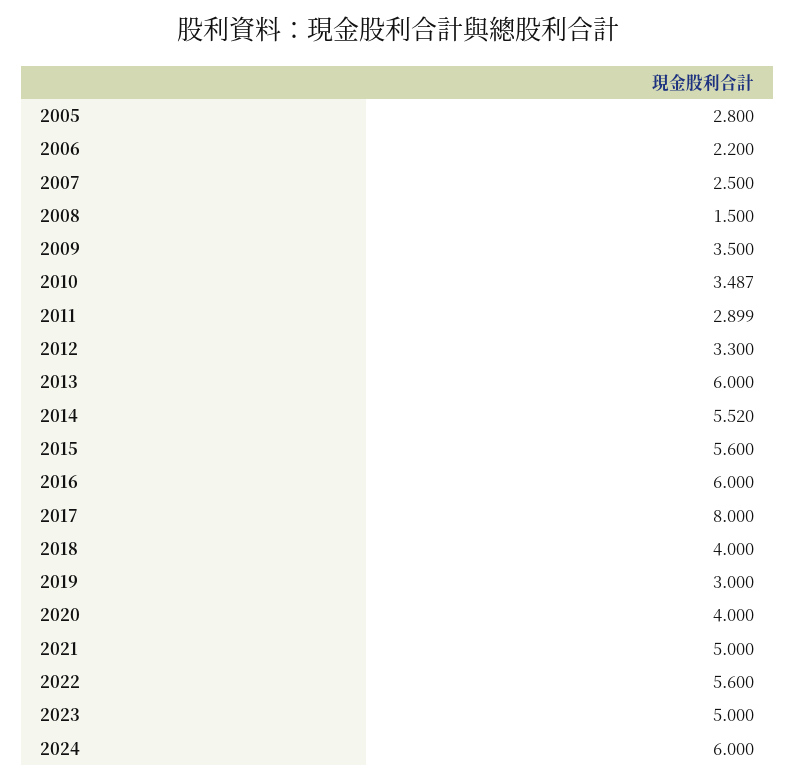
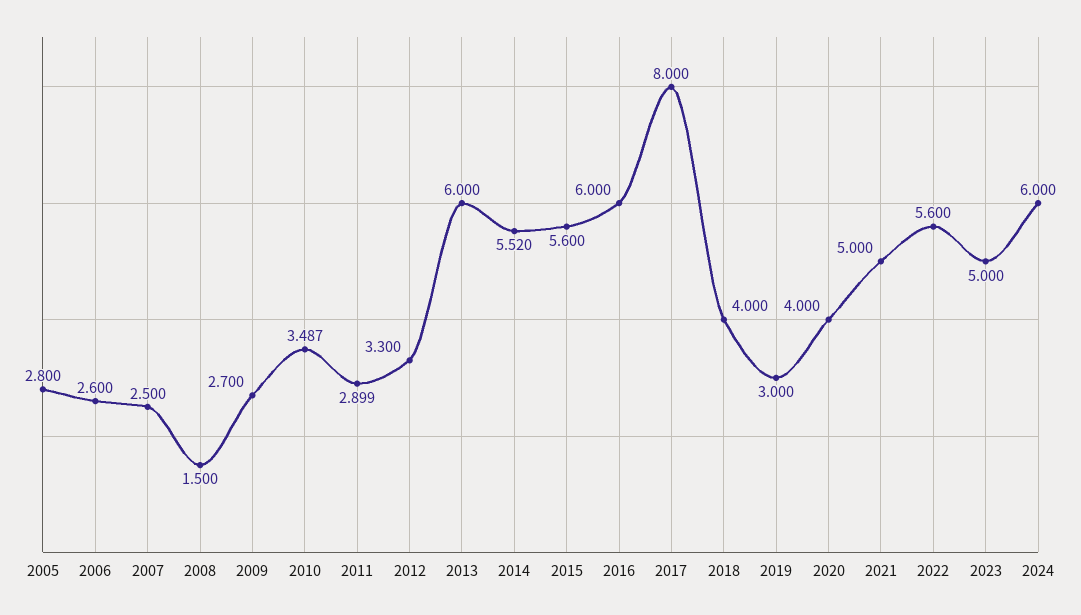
  {
    "2005": 2.8,
-   "2006": 2.2,
+   "2006": 2.6,
    "2007": 2.5,
    "2008": 1.5,
-   "2009": 3.5,
+   "2009": 2.7,
    "2010": 3.487,
    "2011": 2.899,
    "2012": 3.3,
    "2013": 6,
    "2014": 5.52,
    "2015": 5.6,
    "2016": 6,
    "2017": 8,
    "2018": 4,
    "2019": 3,
    "2020": 4,
    "2021": 5,
    "2022": 5.6,
    "2023": 5,
    "2024": 6
  }

